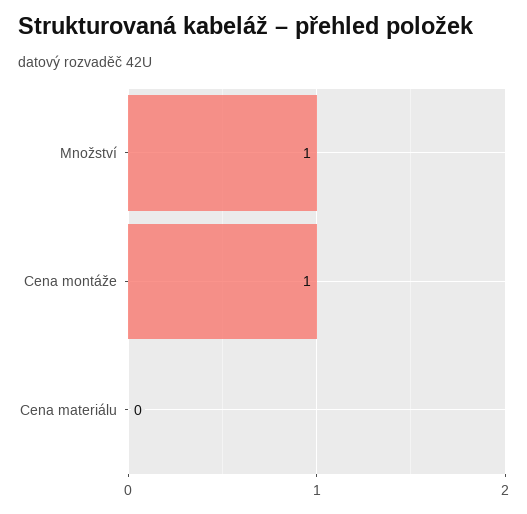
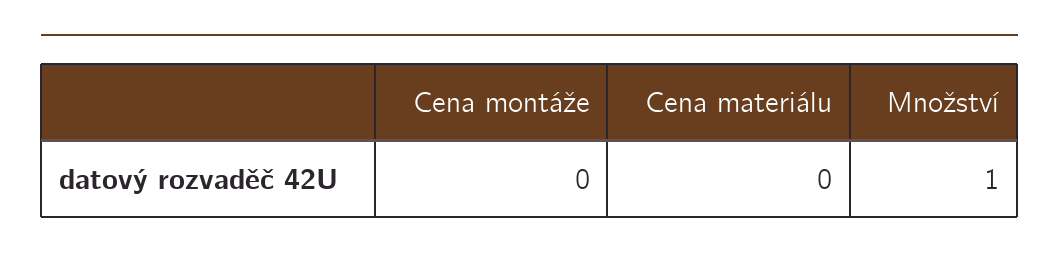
  {
    "Množství": 1,
-   "Cena montáže": 1,
+   "Cena montáže": 0,
    "Cena materiálu": 0
  }

